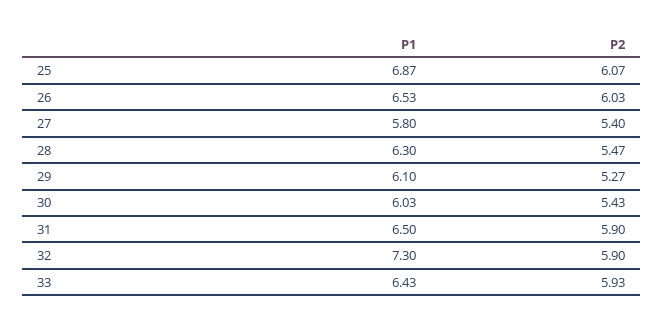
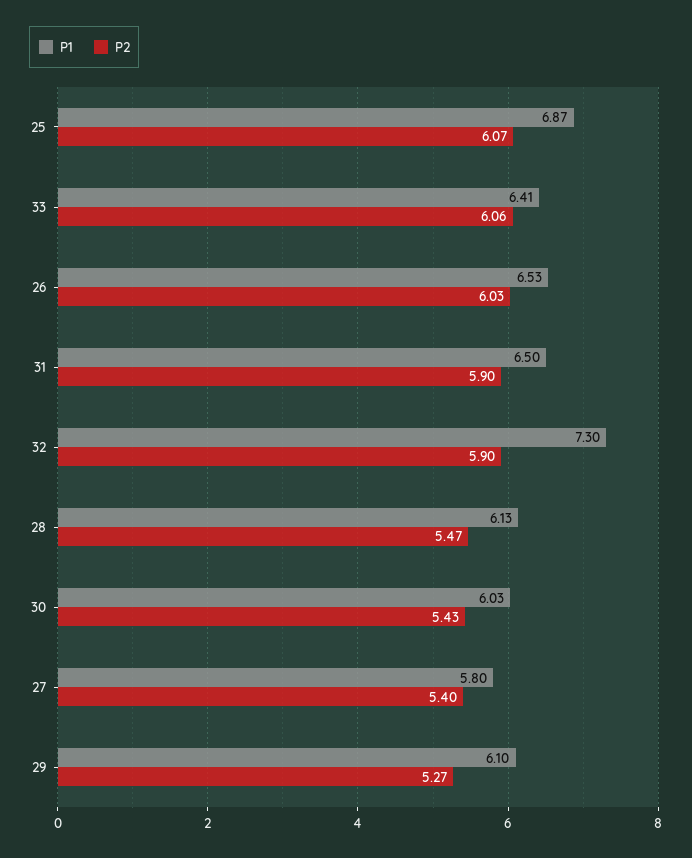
  {
    "P1": {
      "25": 6.87,
      "26": 6.53,
      "27": 5.8,
-     "28": 6.3,
+     "28": 6.13,
      "29": 6.1,
      "30": 6.03,
      "31": 6.5,
      "32": 7.3,
-     "33": 6.43
+     "33": 6.41
    },
    "P2": {
      "25": 6.07,
      "26": 6.03,
      "27": 5.4,
      "28": 5.47,
      "29": 5.27,
      "30": 5.43,
      "31": 5.9,
      "32": 5.9,
-     "33": 5.93
+     "33": 6.06
    }
  }

